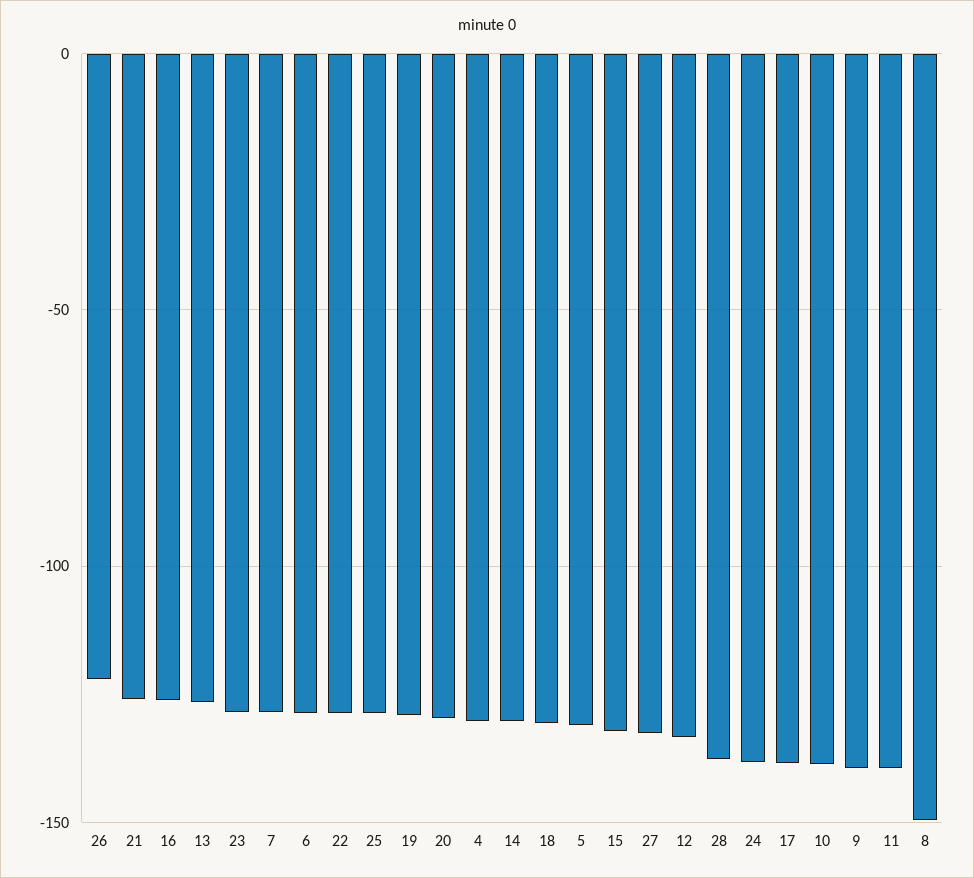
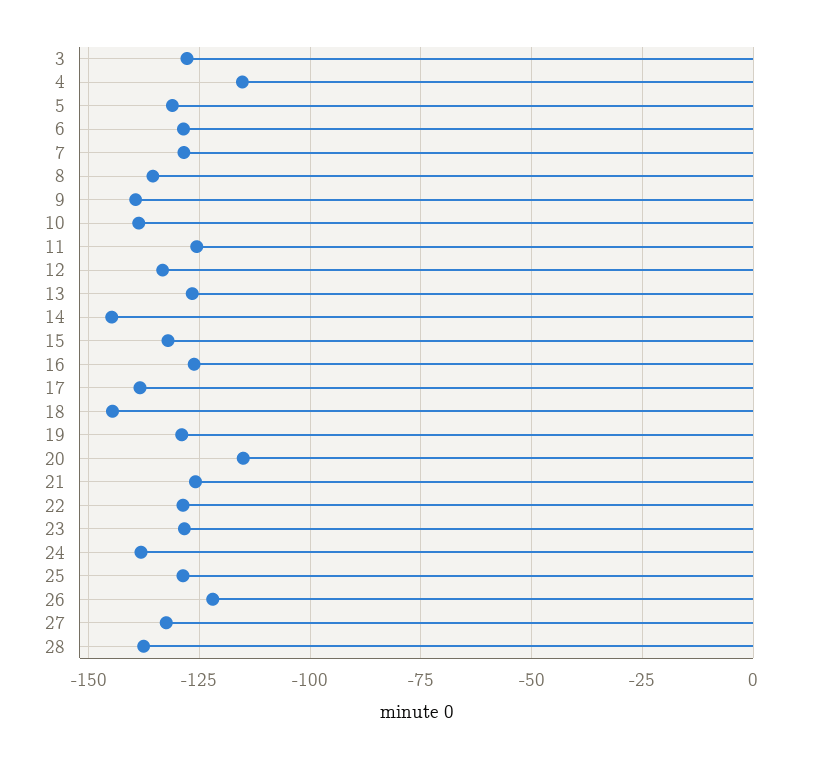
  {
    "26": -122.5,
    "21": -125,
    "16": -125,
    "13": -127.5,
    "23": -127.5,
    "7": -127.5,
    "6": -127.5,
    "22": -127.5,
    "25": -127.5,
    "19": -130,
-   "20": -130,
+   "20": -115,
-   "4": -130,
+   "4": -115,
-   "14": -130,
+   "14": -145,
-   "18": -130,
+   "18": -145,
    "5": -130,
    "15": -132.5,
    "27": -132.5,
    "12": -132.5,
    "28": -137.5,
    "24": -137.5,
    "17": -137.5,
    "10": -137.5,
    "9": -140,
-   "11": -140,
+   "11": -125,
-   "8": -150
+   "8": -135,
+   "3": -127.5
  }

